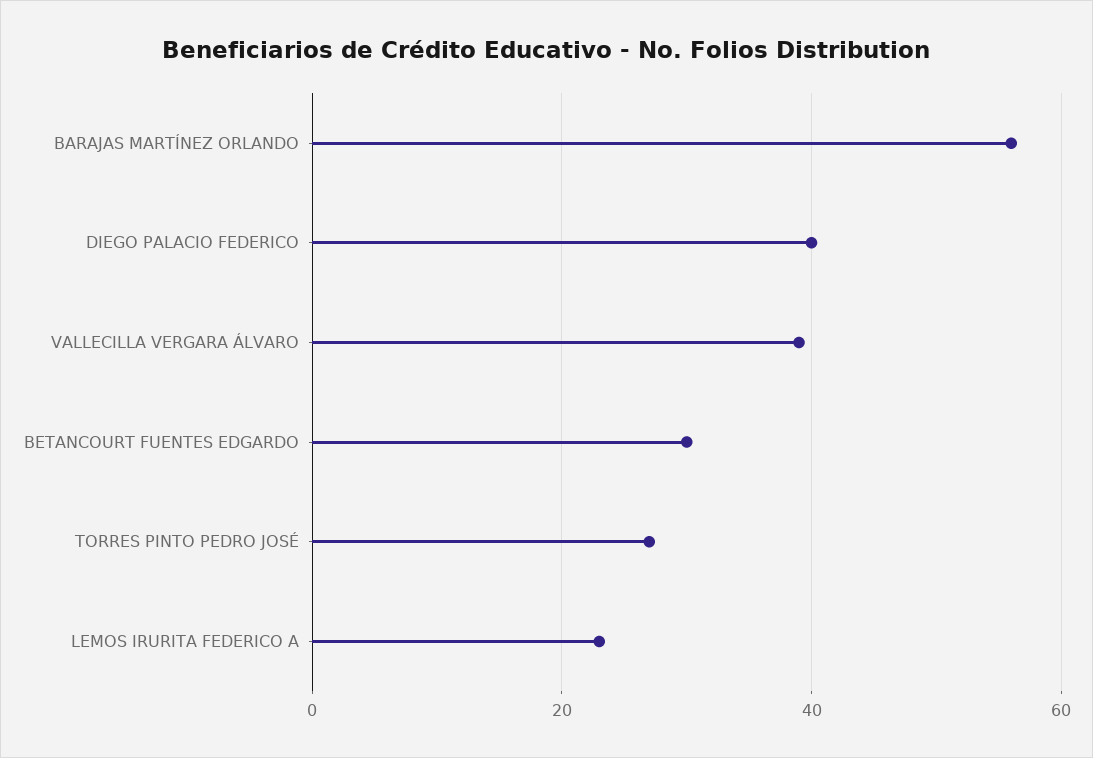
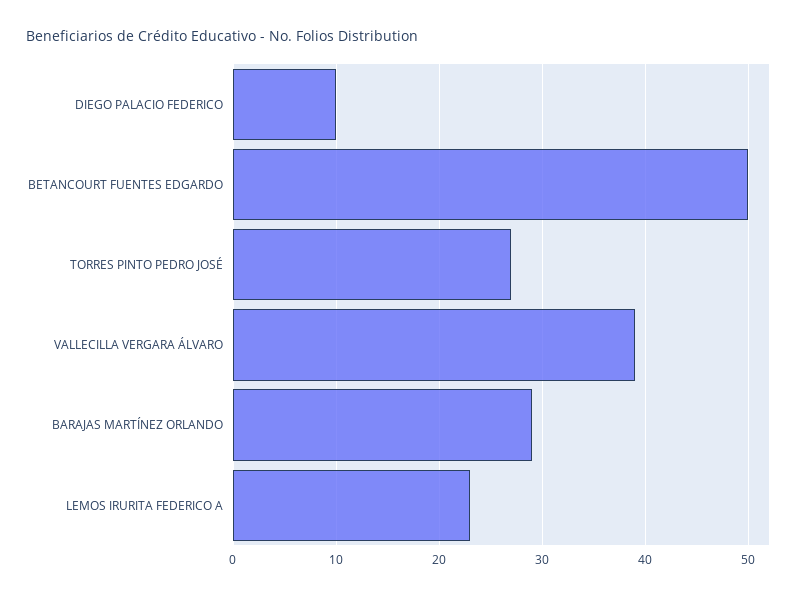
  {
-   "BARAJAS MARTÍNEZ ORLANDO": 55,
+   "BARAJAS MARTÍNEZ ORLANDO": 29,
-   "DIEGO PALACIO FEDERICO": 40,
+   "DIEGO PALACIO FEDERICO": 10,
    "VALLECILLA VERGARA ÁLVARO": 39,
-   "BETANCOURT FUENTES EDGARDO": 30,
+   "BETANCOURT FUENTES EDGARDO": 50,
    "TORRES PINTO PEDRO JOSÉ": 27,
    "LEMOS IRURITA FEDERICO A": 23
  }

